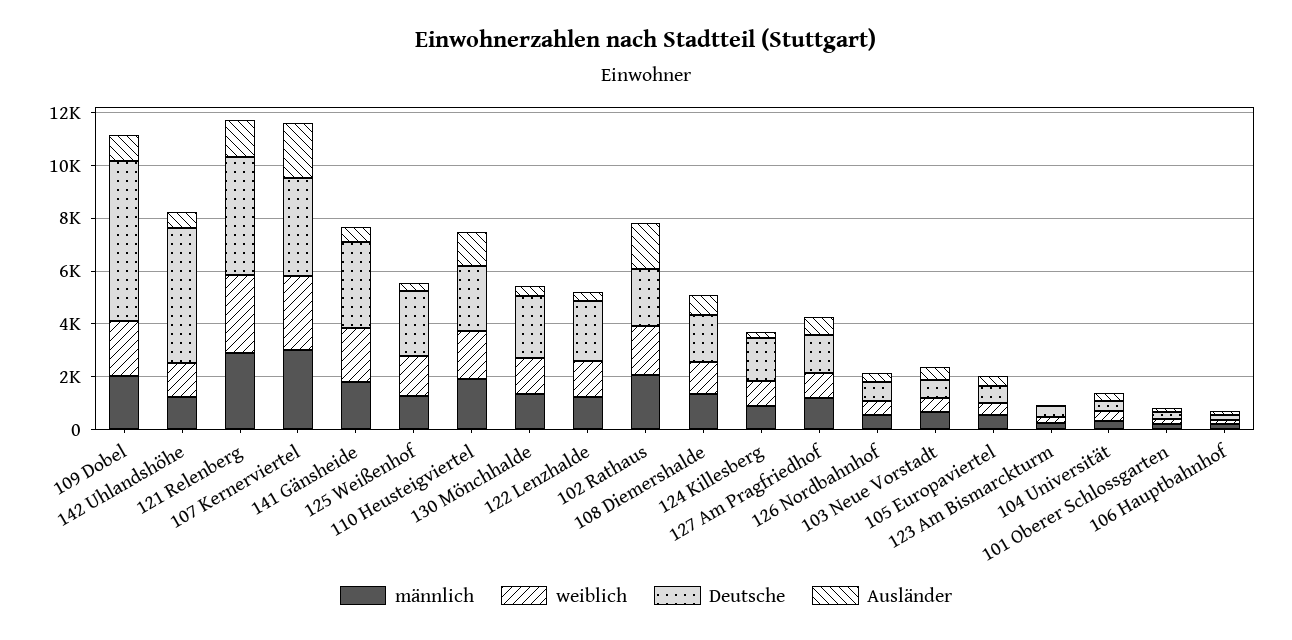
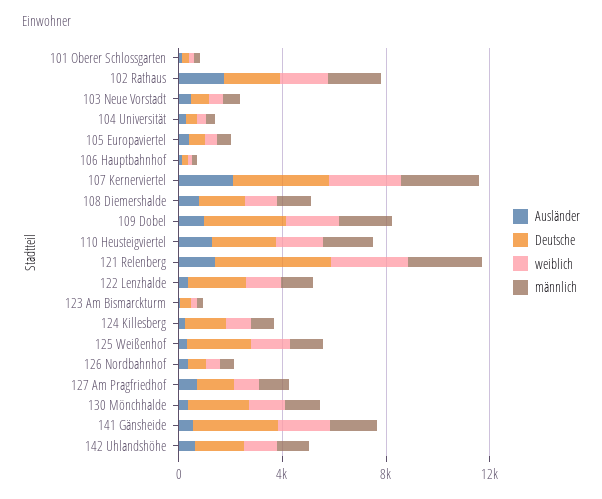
  {
    "männlich": {
      "109 Dobel": 2000,
      "142 Uhlandshöhe": 1000,
      "121 Relenberg": 3000,
      "107 Kernerviertel": 3000,
      "141 Gänsheide": 2000,
      "125 Weißenhof": 1500,
      "110 Heusteigviertel": 2000,
      "130 Mönchhalde": 1500,
      "122 Lenzhalde": 1000,
      "102 Rathaus": 2000,
      "108 Diemershalde": 1500,
      "124 Killesberg": 1000,
      "127 Am Pragfriedhof": 1000,
      "126 Nordbahnhof": 500,
      "103 Neue Vorstadt": 500,
      "105 Europaviertel": 500,
      "123 Am Bismarckturm": 0,
      "104 Universität": 500,
      "101 Oberer Schlossgarten": 0,
      "106 Hauptbahnhof": 0
    },
    "weiblich": {
      "109 Dobel": 2000,
      "142 Uhlandshöhe": 1500,
      "121 Relenberg": 3000,
      "107 Kernerviertel": 3000,
      "141 Gänsheide": 2000,
      "125 Weißenhof": 1500,
      "110 Heusteigviertel": 2000,
      "130 Mönchhalde": 1500,
      "122 Lenzhalde": 1500,
      "102 Rathaus": 2000,
      "108 Diemershalde": 1000,
      "124 Killesberg": 1000,
      "127 Am Pragfriedhof": 1000,
      "126 Nordbahnhof": 500,
      "103 Neue Vorstadt": 500,
      "105 Europaviertel": 500,
      "123 Am Bismarckturm": 0,
      "104 Universität": 500,
      "101 Oberer Schlossgarten": 0,
      "106 Hauptbahnhof": 0
    },
    "Deutsche": {
-     "109 Dobel": 6000,
+     "109 Dobel": 3000,
-     "142 Uhlandshöhe": 5000,
+     "142 Uhlandshöhe": 2000,
      "121 Relenberg": 4500,
      "107 Kernerviertel": 3500,
      "141 Gänsheide": 3500,
      "125 Weißenhof": 2500,
      "110 Heusteigviertel": 2500,
      "130 Mönchhalde": 2500,
      "122 Lenzhalde": 2500,
      "102 Rathaus": 2000,
      "108 Diemershalde": 2000,
      "124 Killesberg": 1500,
      "127 Am Pragfriedhof": 1500,
      "126 Nordbahnhof": 500,
      "103 Neue Vorstadt": 500,
      "105 Europaviertel": 500,
      "123 Am Bismarckturm": 500,
      "104 Universität": 500,
      "101 Oberer Schlossgarten": 500,
      "106 Hauptbahnhof": 0
    },
    "Ausländer": {
      "109 Dobel": 1000,
      "142 Uhlandshöhe": 500,
      "121 Relenberg": 1500,
      "107 Kernerviertel": 2000,
      "141 Gänsheide": 500,
      "125 Weißenhof": 500,
      "110 Heusteigviertel": 1500,
      "130 Mönchhalde": 500,
      "122 Lenzhalde": 500,
      "102 Rathaus": 2000,
      "108 Diemershalde": 1000,
      "124 Killesberg": 0,
      "127 Am Pragfriedhof": 500,
      "126 Nordbahnhof": 500,
      "103 Neue Vorstadt": 500,
      "105 Europaviertel": 500,
      "123 Am Bismarckturm": 0,
      "104 Universität": 500,
      "101 Oberer Schlossgarten": 0,
      "106 Hauptbahnhof": 0
    }
  }

